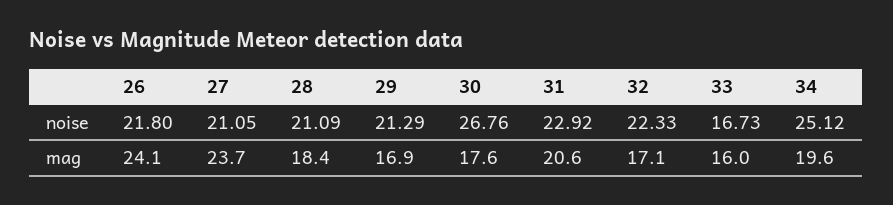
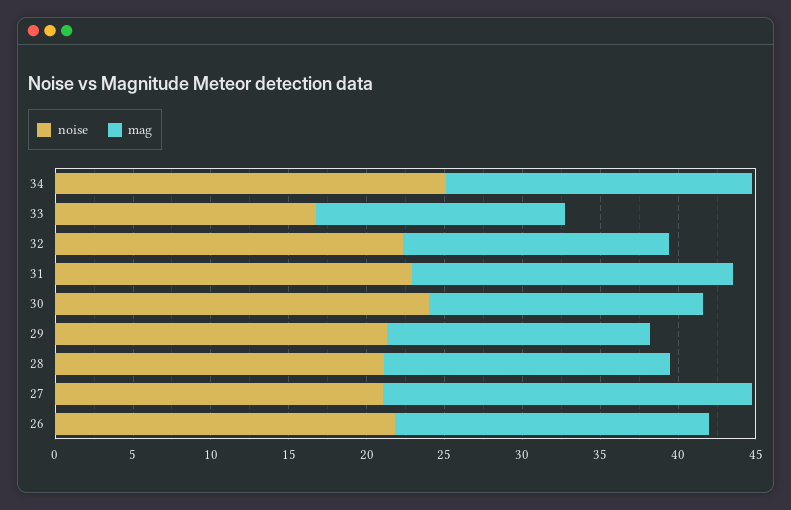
  {
    "noise": {
      "26": 21.8,
      "27": 21.05,
      "28": 21.09,
      "29": 21.29,
-     "30": 26.76,
+     "30": 24,
      "31": 22.92,
      "32": 22.33,
      "33": 16.73,
      "34": 25.12
    },
    "mag": {
-     "26": 24.1,
+     "26": 20,
      "27": 23.7,
      "28": 18.4,
      "29": 16.9,
      "30": 17.6,
      "31": 20.6,
      "32": 17.1,
      "33": 16,
      "34": 19.6
    }
  }

